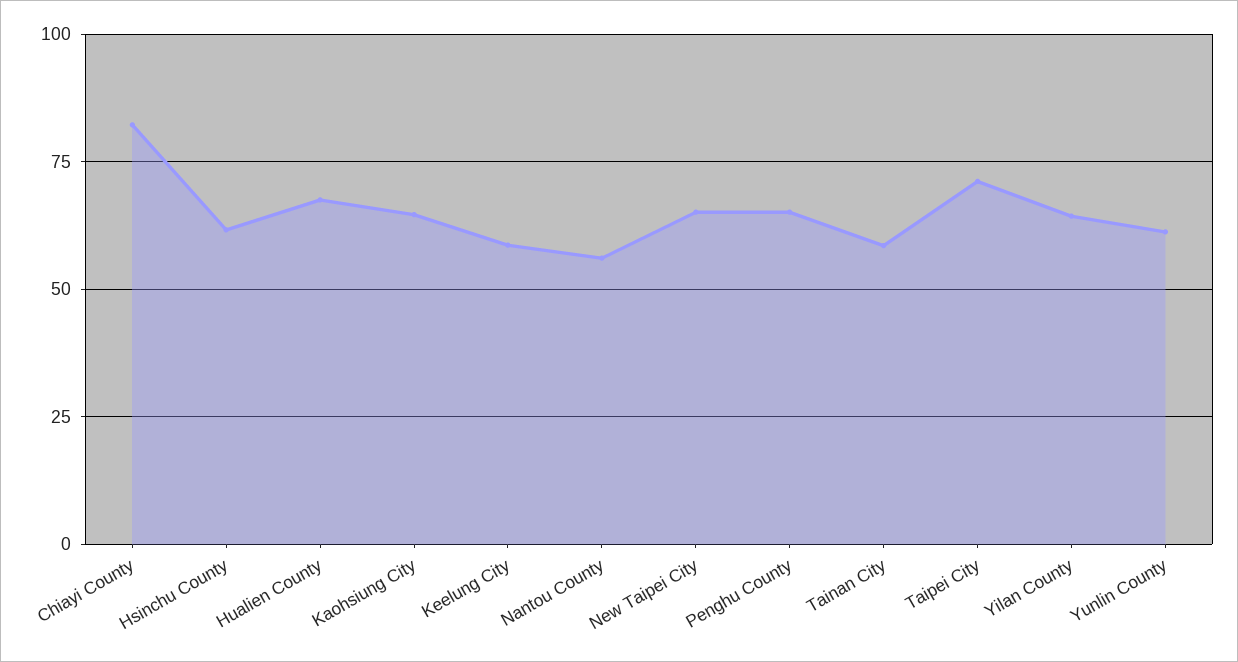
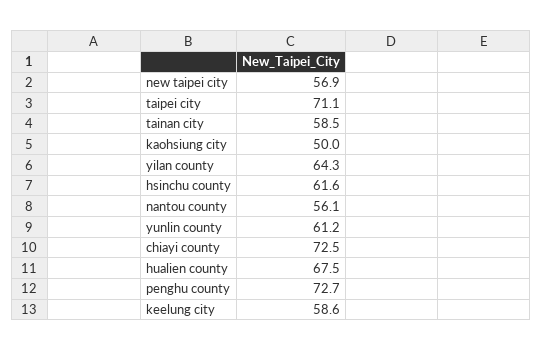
  {
-   "Chiayi County": 82.5,
+   "Chiayi County": 72.5,
    "Hsinchu County": 61.6,
    "Hualien County": 67.5,
-   "Kaohsiung City": 65,
+   "Kaohsiung City": 50,
    "Keelung City": 58.6,
    "Nantou County": 56.1,
-   "New Taipei City": 65,
+   "New Taipei City": 56.9,
-   "Penghu County": 65,
+   "Penghu County": 72.7,
    "Tainan City": 58.5,
    "Taipei City": 71.1,
    "Yilan County": 64.3,
    "Yunlin County": 61.2
  }

